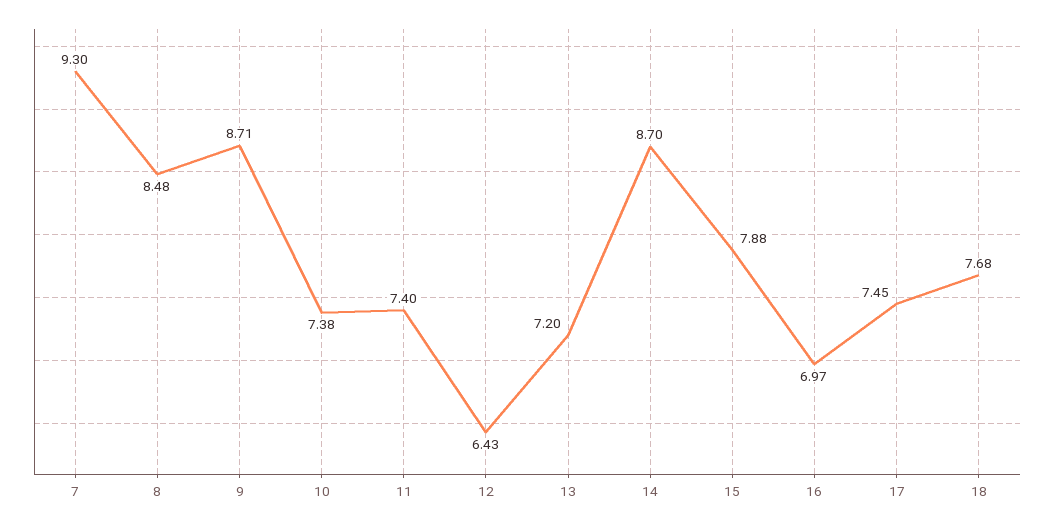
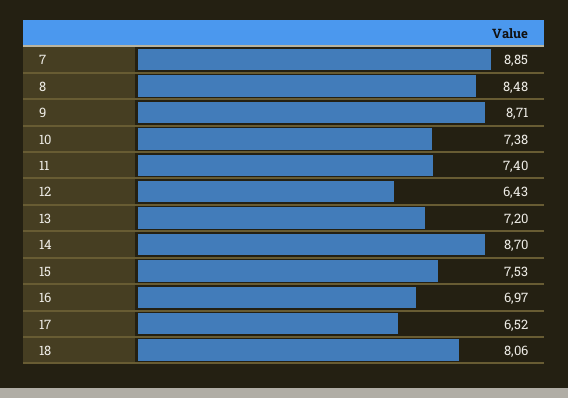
  {
-   "7": 9.3,
+   "7": 8.85,
    "8": 8.48,
    "9": 8.71,
    "10": 7.38,
    "11": 7.4,
    "12": 6.43,
    "13": 7.2,
    "14": 8.7,
-   "15": 7.88,
+   "15": 7.53,
    "16": 6.97,
-   "17": 7.45,
+   "17": 6.52,
-   "18": 7.68
+   "18": 8.06
  }

